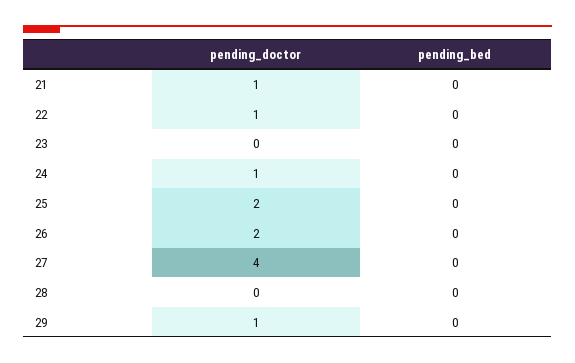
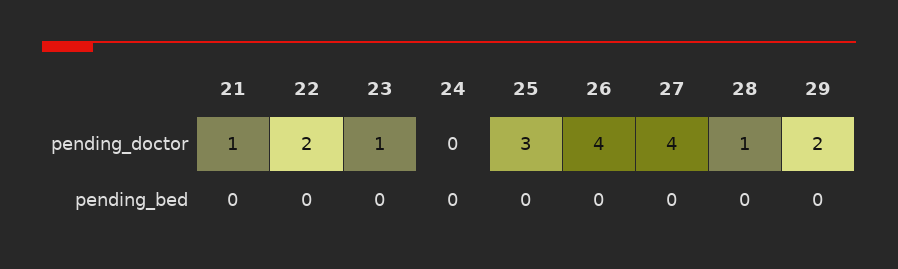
  {
    "pending_doctor": {
      "21": 1,
-     "22": 1,
+     "22": 2,
-     "23": 0,
+     "23": 1,
-     "24": 1,
+     "24": 0,
-     "25": 2,
+     "25": 3,
-     "26": 2,
+     "26": 4,
      "27": 4,
-     "28": 0,
+     "28": 1,
-     "29": 1
+     "29": 2
    },
    "pending_bed": {
      "21": 0,
      "22": 0,
      "23": 0,
      "24": 0,
      "25": 0,
      "26": 0,
      "27": 0,
      "28": 0,
      "29": 0
    }
  }

